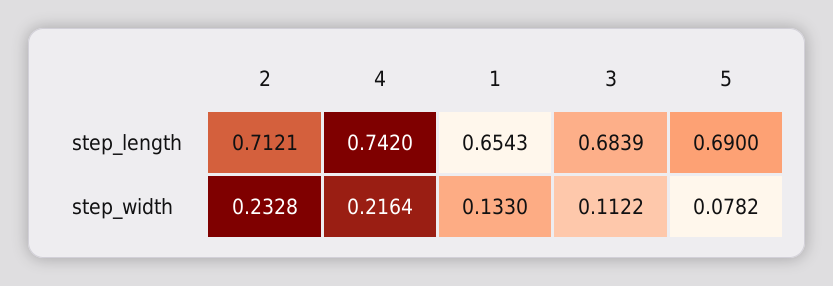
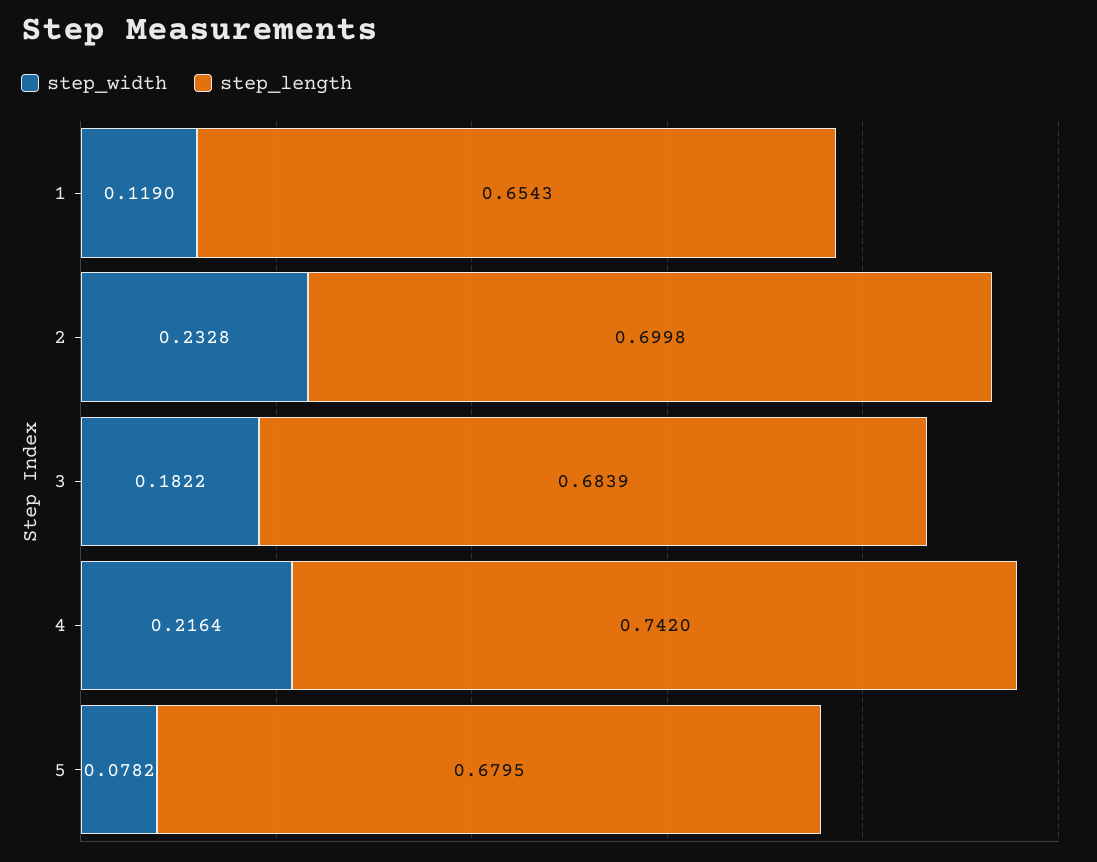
  {
    "step_length": {
-     "2": 0.7121,
+     "2": 0.6998,
      "4": 0.742,
      "1": 0.6543,
      "3": 0.6839,
-     "5": 0.69
+     "5": 0.6795
    },
    "step_width": {
      "2": 0.2328,
      "4": 0.2164,
-     "1": 0.133,
+     "1": 0.119,
-     "3": 0.1122,
+     "3": 0.1822,
      "5": 0.0782
    }
  }

